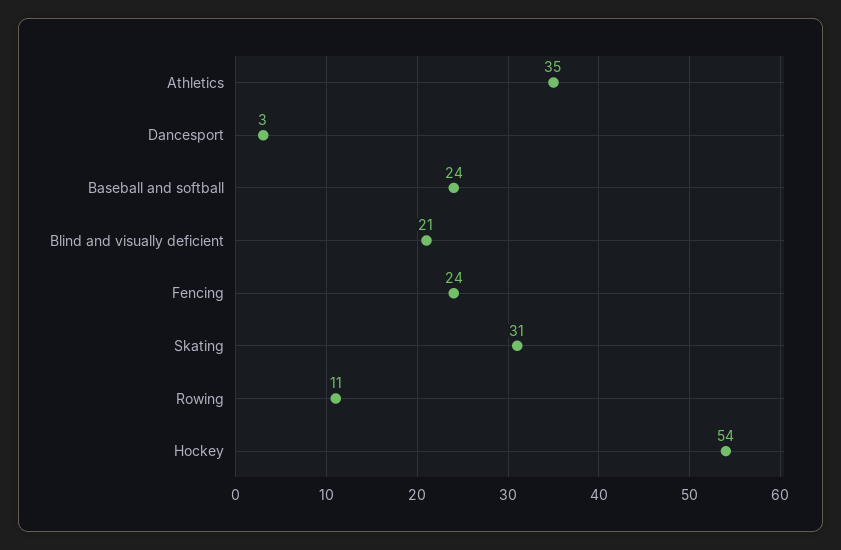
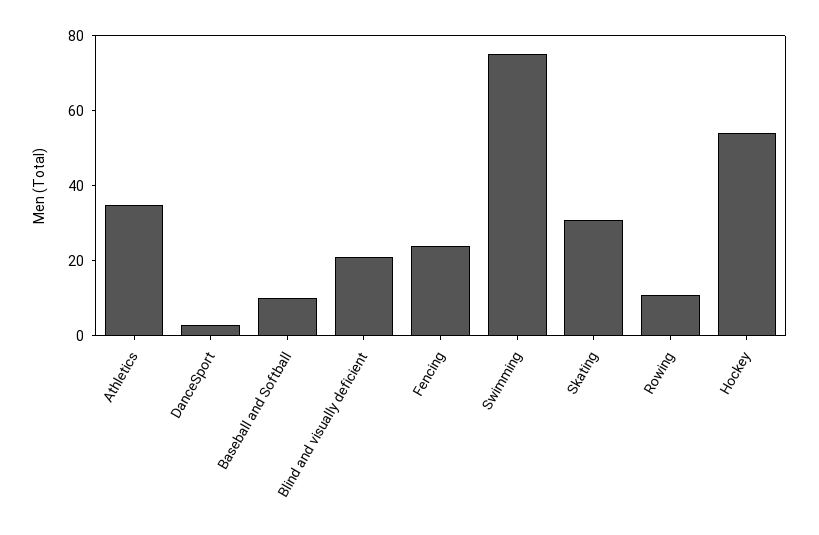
  {
    "Athletics": 35,
    "Dancesport": 3,
-   "Baseball and softball": 24,
+   "Baseball and softball": 10,
    "Blind and visually deficient": 21,
    "Fencing": 24,
    "Skating": 31,
    "Rowing": 11,
-   "Hockey": 54
+   "Hockey": 54,
+   "Swimming": 75
  }

